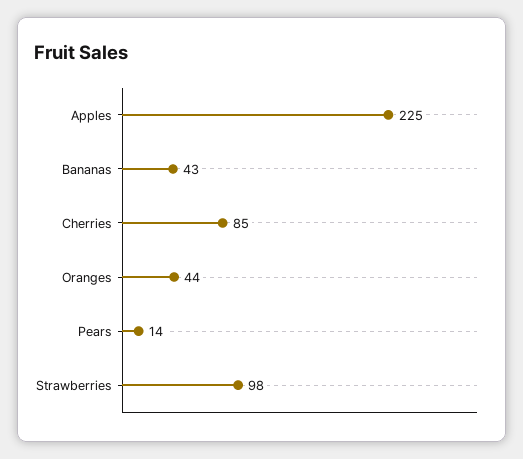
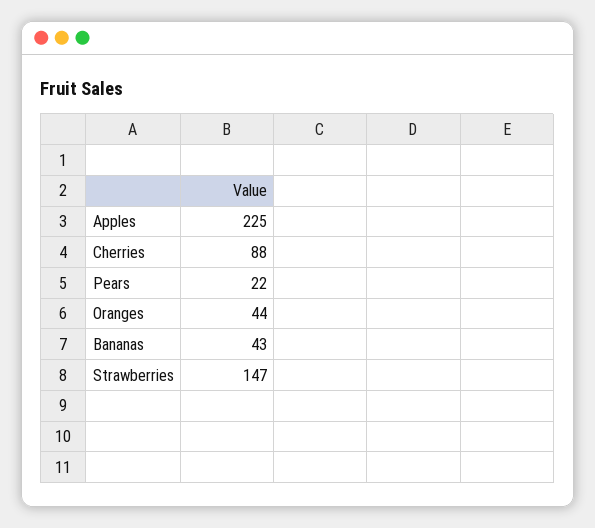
  {
    "Apples": 225,
    "Bananas": 43,
-   "Cherries": 85,
+   "Cherries": 88,
    "Oranges": 44,
-   "Pears": 14,
+   "Pears": 22,
-   "Strawberries": 98
+   "Strawberries": 147
  }

